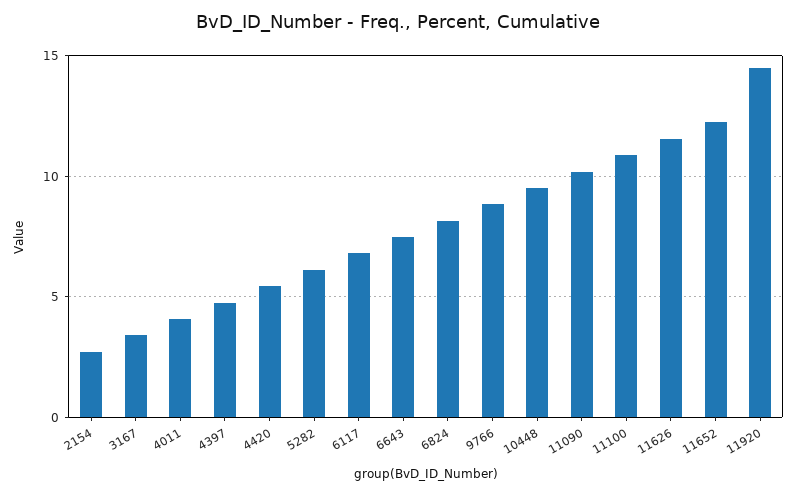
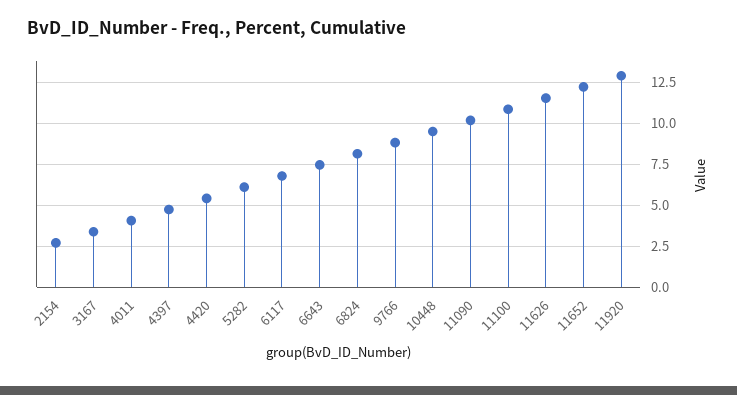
  {
    "2154": 2.5,
    "3167": 3.5,
    "4011": 4,
    "4397": 5,
    "4420": 5.5,
    "5282": 6,
    "6117": 7,
    "6643": 7.5,
    "6824": 8,
    "9766": 9,
    "10448": 9.5,
    "11090": 10,
    "11100": 11,
    "11626": 11.5,
    "11652": 12,
-   "11920": 14.5
+   "11920": 13
  }

